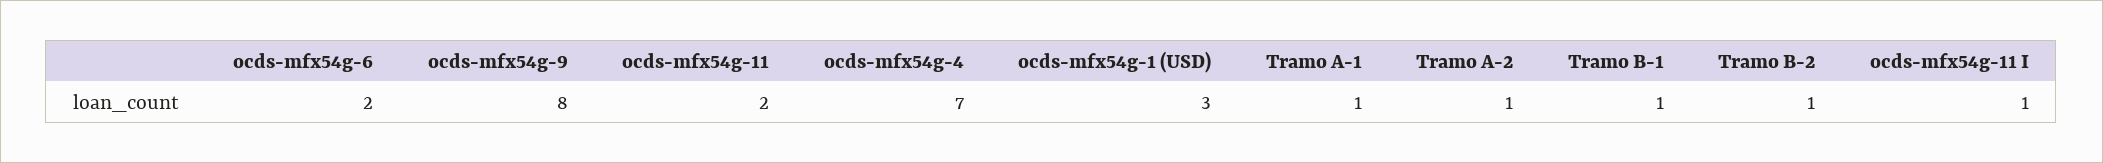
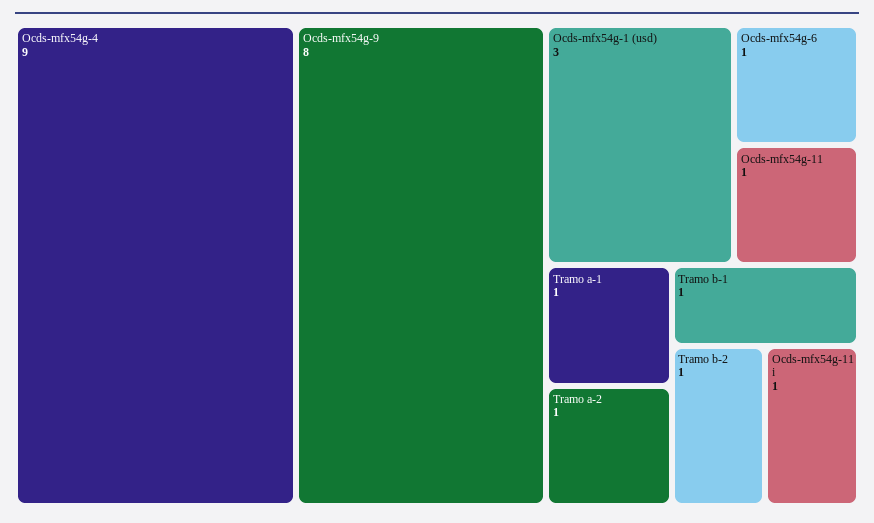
  {
-   "ocds-mfx54g-6": 2,
+   "ocds-mfx54g-6": 1,
    "ocds-mfx54g-9": 8,
-   "ocds-mfx54g-11": 2,
+   "ocds-mfx54g-11": 1,
-   "ocds-mfx54g-4": 7,
+   "ocds-mfx54g-4": 9,
    "ocds-mfx54g-1 (USD)": 3,
    "Tramo A-1": 1,
    "Tramo A-2": 1,
    "Tramo B-1": 1,
    "Tramo B-2": 1,
    "ocds-mfx54g-11 I": 1
  }

